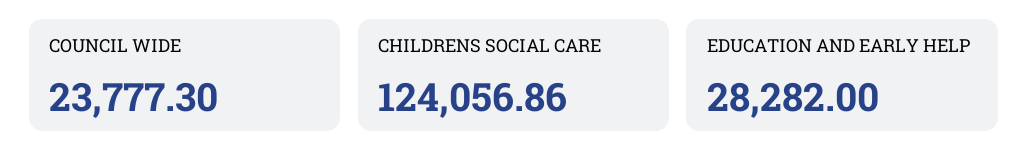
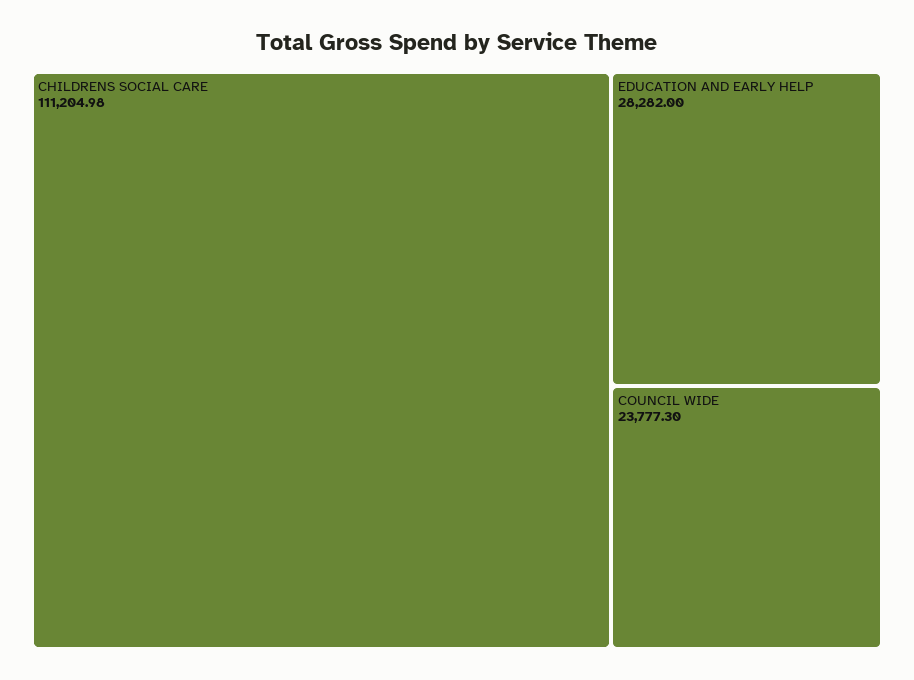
  {
    "COUNCIL WIDE": 23777.3,
-   "CHILDRENS SOCIAL CARE": 124056.86,
+   "CHILDRENS SOCIAL CARE": 111204.98,
    "EDUCATION AND EARLY HELP": 28282
  }

